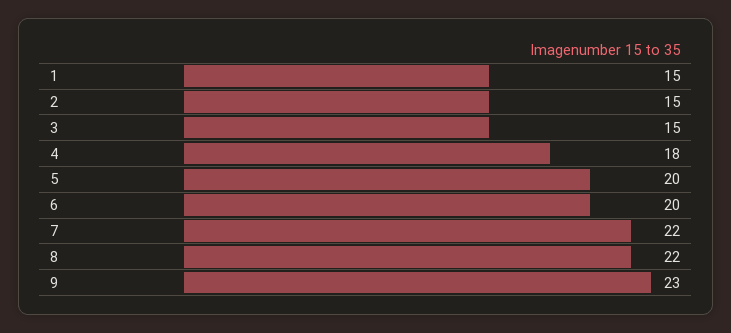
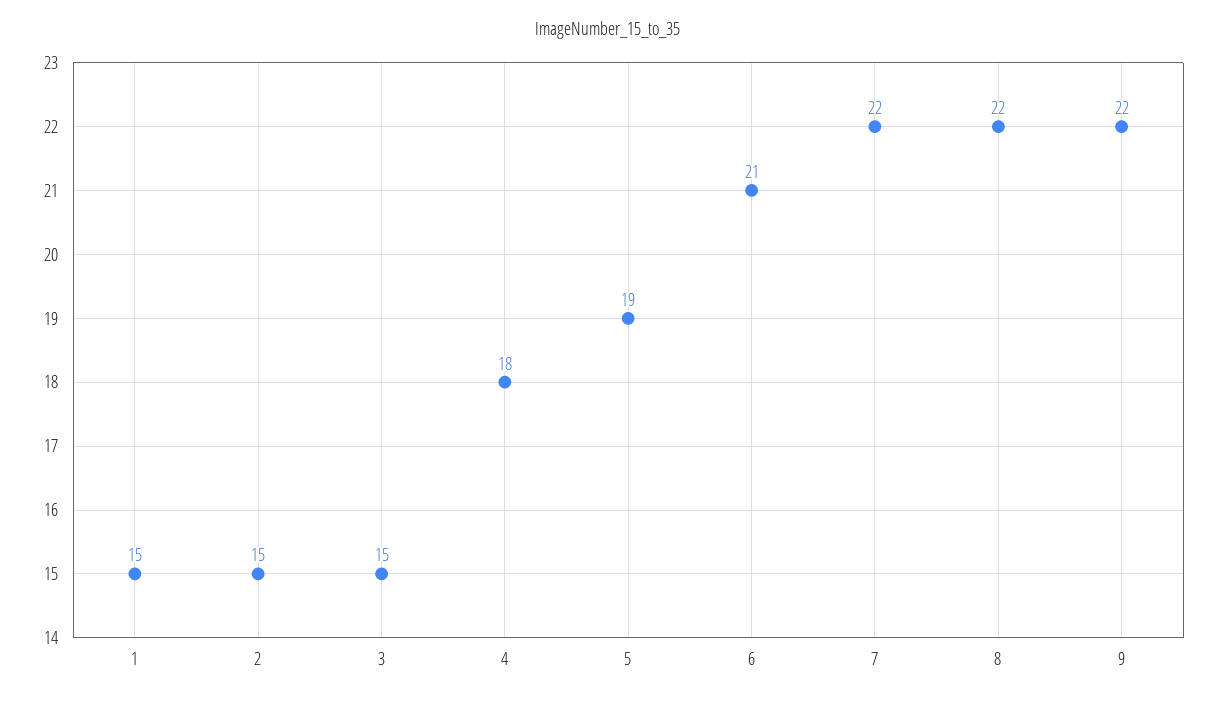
  {
    "1": 15,
    "2": 15,
    "3": 15,
    "4": 18,
-   "5": 20,
+   "5": 19,
-   "6": 20,
+   "6": 21,
    "7": 22,
    "8": 22,
-   "9": 23
+   "9": 22
  }

